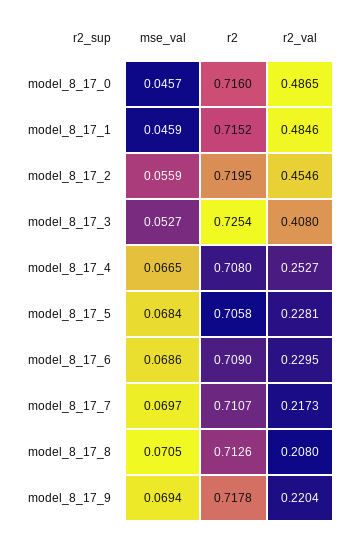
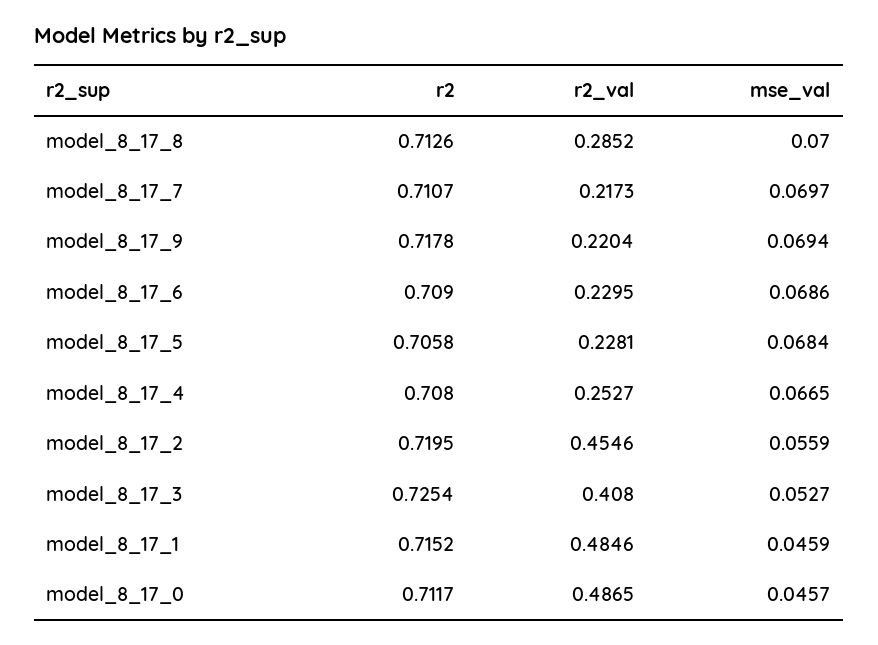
  {
    "mse_val": {
      "model_8_17_0": 0.0457,
      "model_8_17_1": 0.0459,
      "model_8_17_2": 0.0559,
      "model_8_17_3": 0.0527,
      "model_8_17_4": 0.0665,
      "model_8_17_5": 0.0684,
      "model_8_17_6": 0.0686,
      "model_8_17_7": 0.0697,
-     "model_8_17_8": 0.0705,
+     "model_8_17_8": 0.07,
      "model_8_17_9": 0.0694
    },
    "r2": {
-     "model_8_17_0": 0.716,
+     "model_8_17_0": 0.7117,
      "model_8_17_1": 0.7152,
      "model_8_17_2": 0.7195,
      "model_8_17_3": 0.7254,
      "model_8_17_4": 0.708,
      "model_8_17_5": 0.7058,
      "model_8_17_6": 0.709,
      "model_8_17_7": 0.7107,
      "model_8_17_8": 0.7126,
      "model_8_17_9": 0.7178
    },
    "r2_val": {
      "model_8_17_0": 0.4865,
      "model_8_17_1": 0.4846,
      "model_8_17_2": 0.4546,
      "model_8_17_3": 0.408,
      "model_8_17_4": 0.2527,
      "model_8_17_5": 0.2281,
      "model_8_17_6": 0.2295,
      "model_8_17_7": 0.2173,
-     "model_8_17_8": 0.208,
+     "model_8_17_8": 0.2852,
      "model_8_17_9": 0.2204
    }
  }

